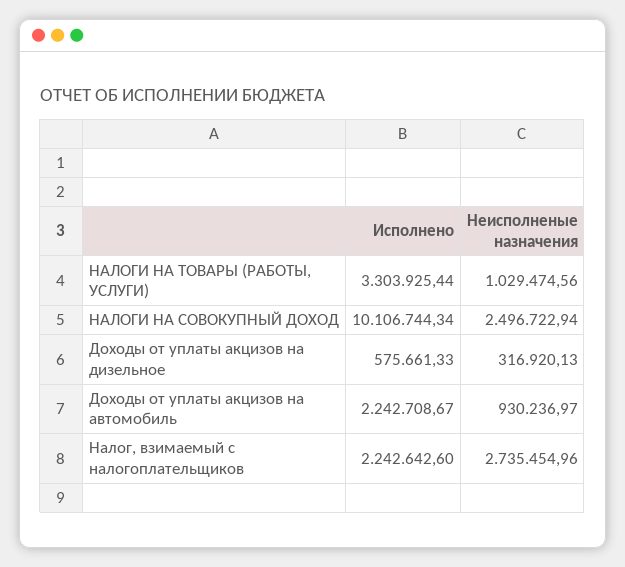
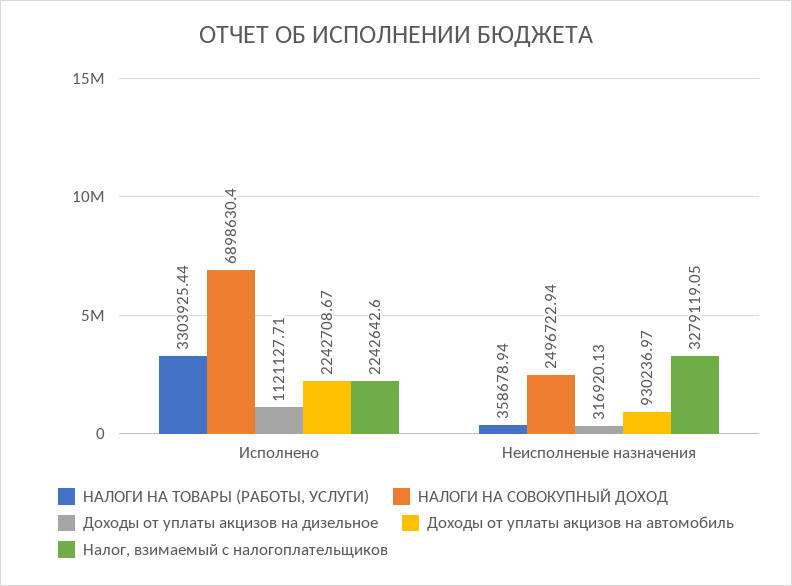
  {
    "НАЛОГИ НА ТОВАРЫ (РАБОТЫ, УСЛУГИ)": {
      "Исполнено": 3303925.44,
-     "Неисполненые назначения": 1029474.56
+     "Неисполненые назначения": 358678.94
    },
    "НАЛОГИ НА СОВОКУПНЫЙ ДОХОД": {
-     "Исполнено": 10106744.34,
+     "Исполнено": 6898630.4,
      "Неисполненые назначения": 2496722.94
    },
    "Доходы от уплаты акцизов на дизельное": {
-     "Исполнено": 575661.33,
+     "Исполнено": 1121127.71,
      "Неисполненые назначения": 316920.13
    },
    "Доходы от уплаты акцизов на автомобиль": {
      "Исполнено": 2242708.67,
      "Неисполненые назначения": 930236.97
    },
    "Налог, взимаемый с налогоплательщиков": {
      "Исполнено": 2242642.6,
-     "Неисполненые назначения": 2735454.96
+     "Неисполненые назначения": 3279119.05
    }
  }

